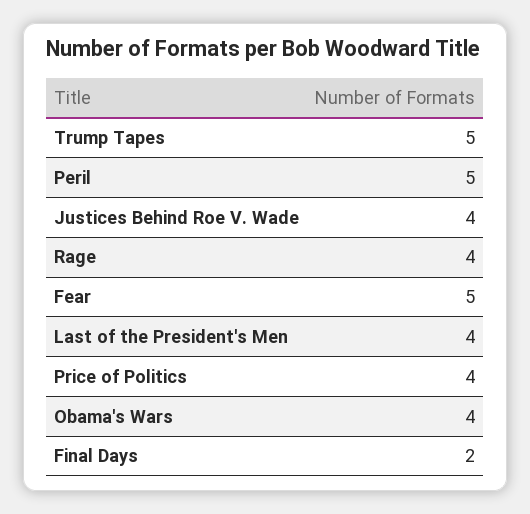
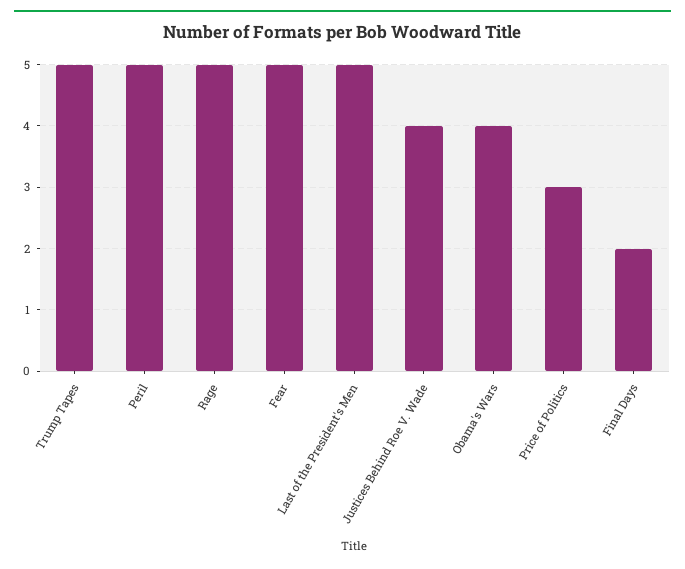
  {
    "Trump Tapes": 5,
    "Peril": 5,
    "Justices Behind Roe V. Wade": 4,
-   "Rage": 4,
+   "Rage": 5,
    "Fear": 5,
-   "Last of the President's Men": 4,
+   "Last of the President's Men": 5,
-   "Price of Politics": 4,
+   "Price of Politics": 3,
    "Obama's Wars": 4,
    "Final Days": 2
  }

